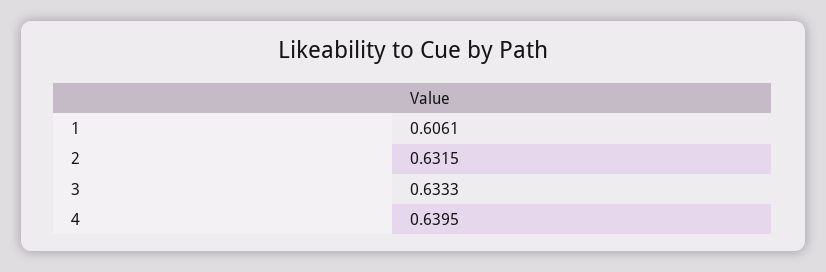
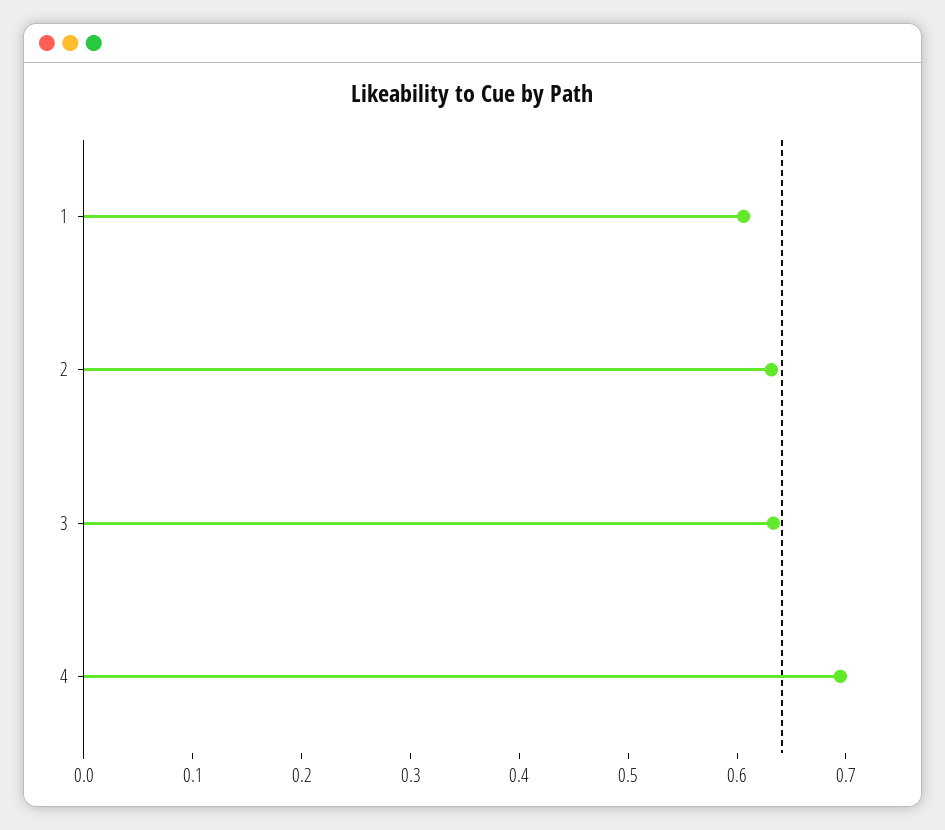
  {
    "1": 0.6061,
    "2": 0.6315,
    "3": 0.6333,
-   "4": 0.6395
+   "4": 0.7
  }

